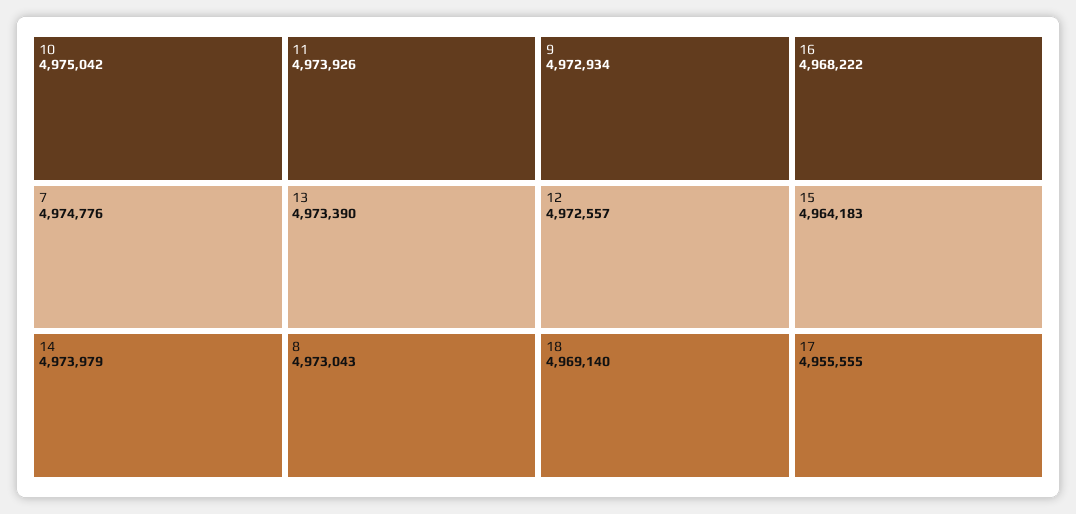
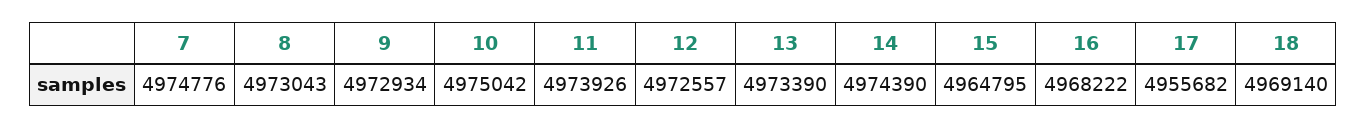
  {
    "10": 4975042,
    "7": 4974776,
-   "14": 4973979,
+   "14": 4974390,
    "11": 4973926,
    "13": 4973390,
    "8": 4973043,
    "9": 4972934,
    "12": 4972557,
    "18": 4969140,
    "16": 4968222,
-   "15": 4964183,
+   "15": 4964795,
-   "17": 4955555
+   "17": 4955682
  }

